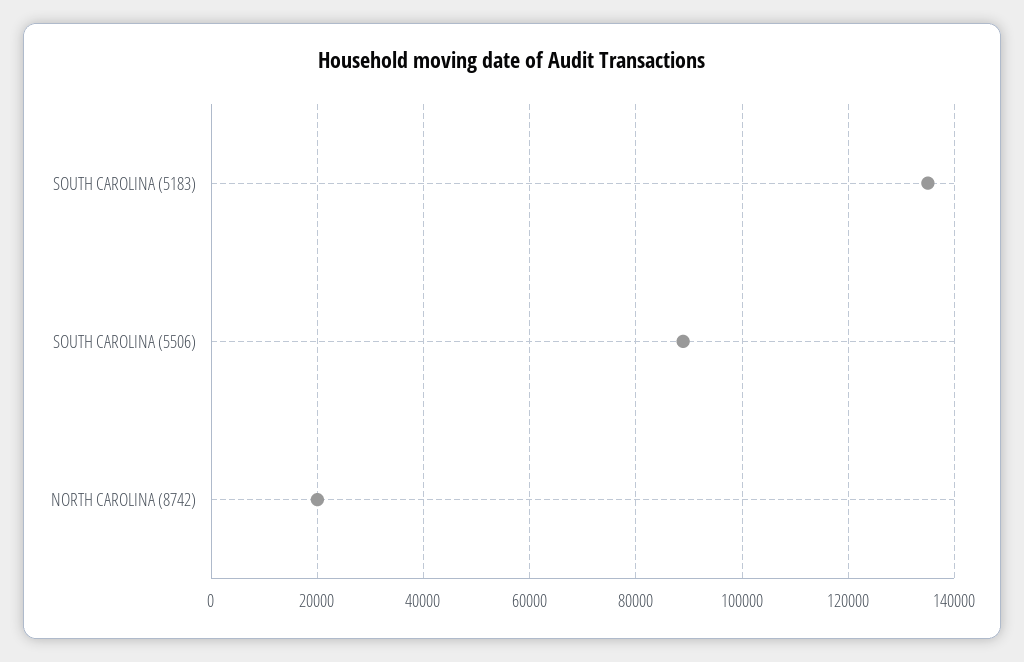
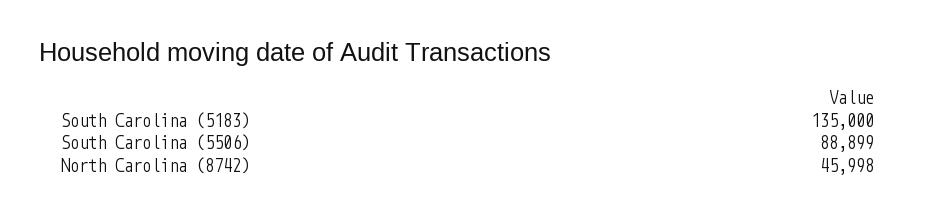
  {
    "SOUTH CAROLINA (5183)": 135000,
    "SOUTH CAROLINA (5506)": 88899,
-   "NORTH CAROLINA (8742)": 20000
+   "NORTH CAROLINA (8742)": 45998
  }

